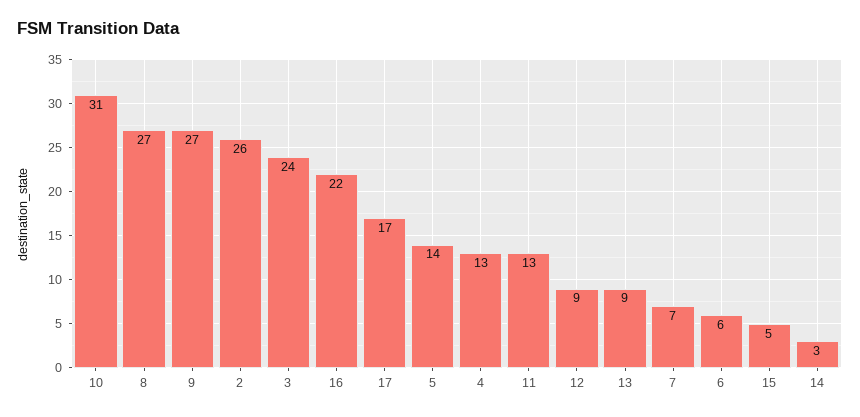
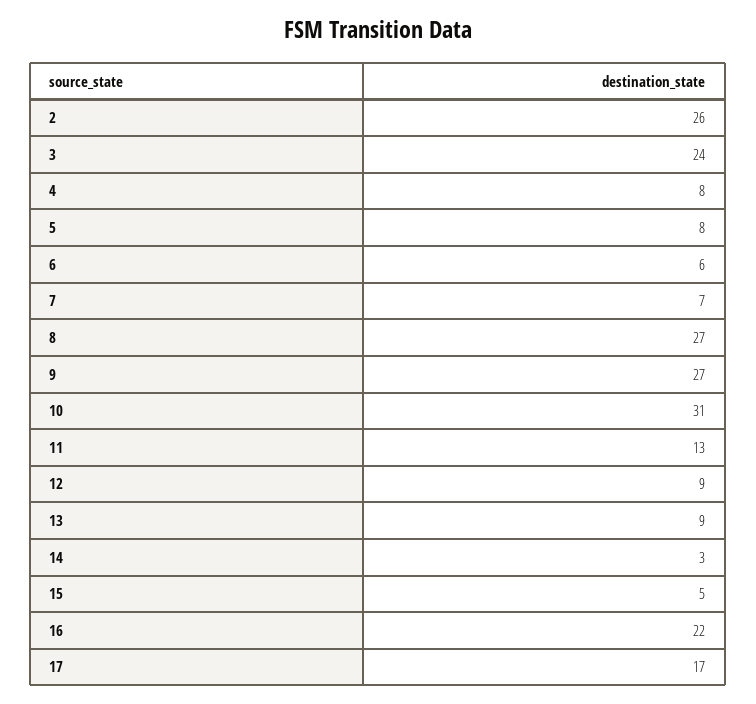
  {
    "10": 31,
    "8": 27,
    "9": 27,
    "2": 26,
    "3": 24,
    "16": 22,
    "17": 17,
-   "5": 14,
+   "5": 8,
-   "4": 13,
+   "4": 8,
    "11": 13,
    "12": 9,
    "13": 9,
    "7": 7,
    "6": 6,
    "15": 5,
    "14": 3
  }

